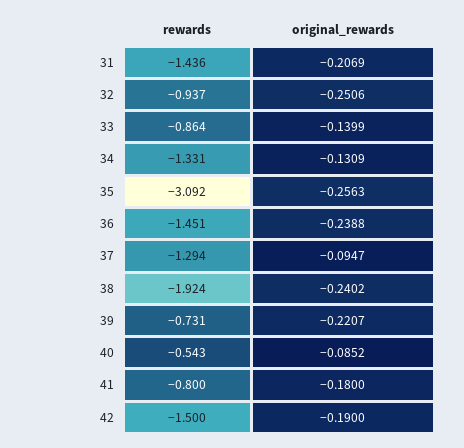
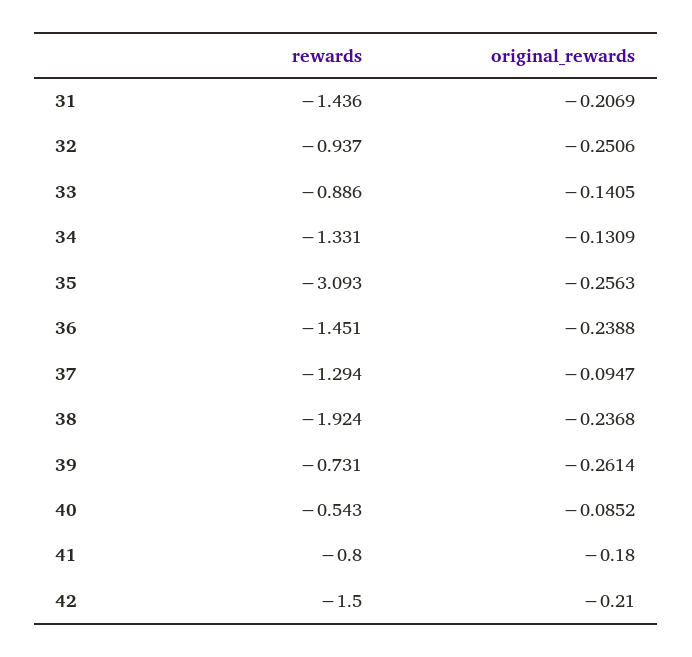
  {
    "rewards": {
      "31": -1.436,
      "32": -0.937,
-     "33": -0.864,
+     "33": -0.886,
      "34": -1.331,
-     "35": -3.092,
+     "35": -3.093,
      "36": -1.451,
      "37": -1.294,
      "38": -1.924,
      "39": -0.731,
      "40": -0.543,
      "41": -0.8,
      "42": -1.5
    },
    "original_rewards": {
      "31": -0.2069,
      "32": -0.2506,
-     "33": -0.1399,
+     "33": -0.1405,
      "34": -0.1309,
      "35": -0.2563,
      "36": -0.2388,
      "37": -0.0947,
-     "38": -0.2402,
+     "38": -0.2368,
-     "39": -0.2207,
+     "39": -0.2614,
      "40": -0.0852,
      "41": -0.18,
-     "42": -0.19
+     "42": -0.21
    }
  }

